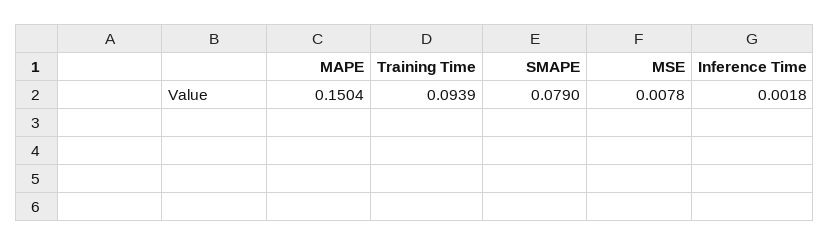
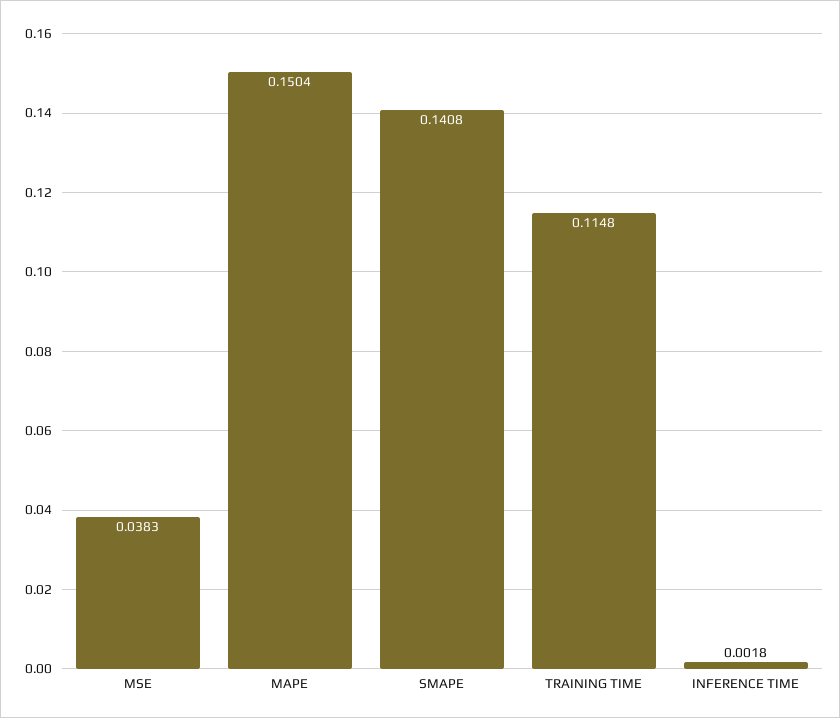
  {
    "MAPE": 0.1504,
-   "Training Time": 0.0939,
+   "Training Time": 0.1148,
-   "SMAPE": 0.079,
+   "SMAPE": 0.1408,
-   "MSE": 0.0078,
+   "MSE": 0.0383,
    "Inference Time": 0.0018
  }

